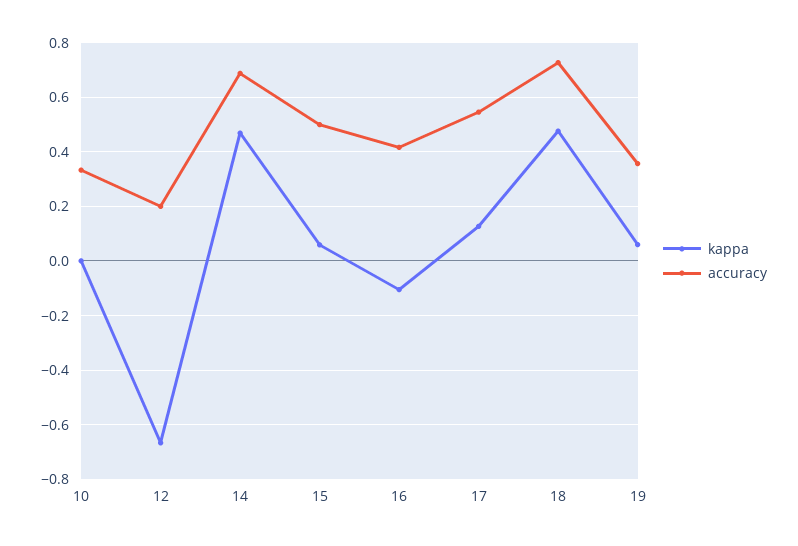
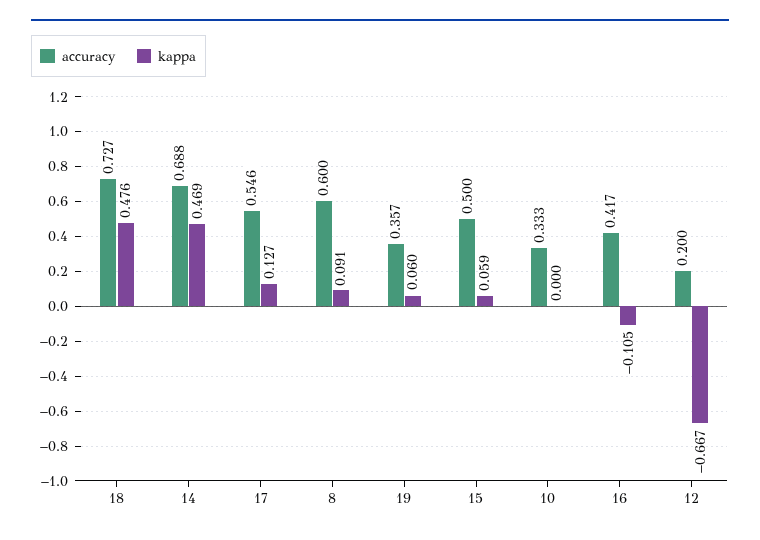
  {
    "kappa": {
      "10": 0,
      "12": -0.667,
      "14": 0.469,
      "15": 0.059,
      "16": -0.105,
      "17": 0.127,
      "18": 0.476,
-     "19": 0.06
+     "19": 0.06,
+     "8": 0.091
    },
    "accuracy": {
      "10": 0.333,
      "12": 0.2,
      "14": 0.688,
      "15": 0.5,
      "16": 0.417,
      "17": 0.546,
      "18": 0.727,
-     "19": 0.357
+     "19": 0.357,
+     "8": 0.6
    }
  }

